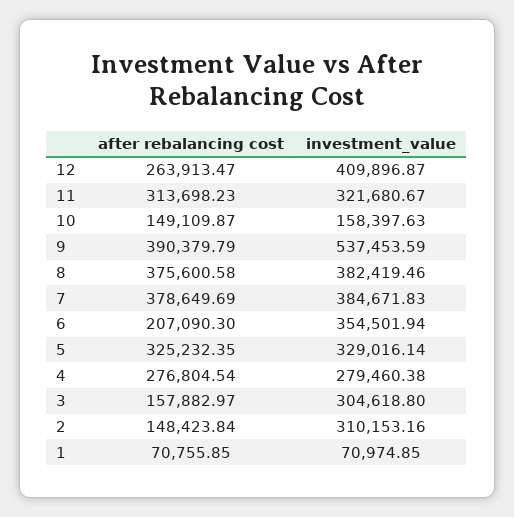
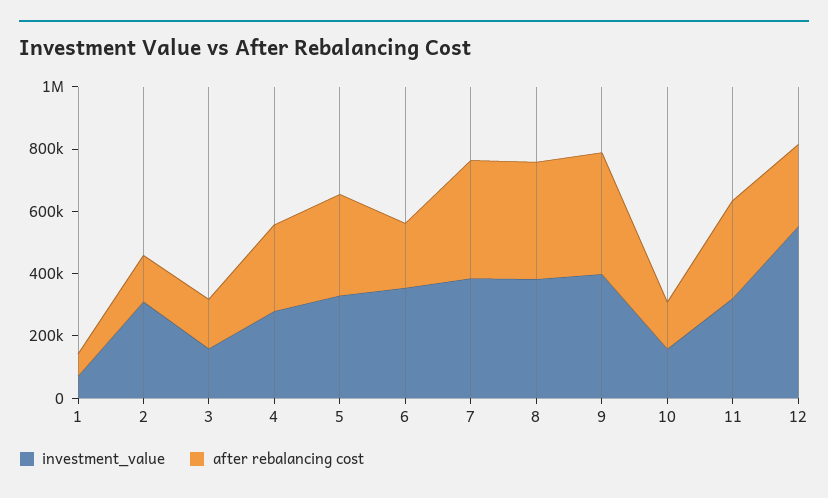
  {
    "after rebalancing cost": {
      "12": 263913.47,
      "11": 313698.23,
      "10": 149109.87,
      "9": 390379.79,
      "8": 375600.58,
      "7": 378649.69,
      "6": 207090.3,
      "5": 325232.35,
      "4": 276804.54,
      "3": 157882.97,
      "2": 148423.84,
      "1": 70755.85
    },
    "investment_value": {
-     "12": 409896.87,
+     "12": 550000,
      "11": 321680.67,
      "10": 158397.63,
-     "9": 537453.59,
+     "9": 400000,
      "8": 382419.46,
      "7": 384671.83,
      "6": 354501.94,
      "5": 329016.14,
      "4": 279460.38,
-     "3": 304618.8,
+     "3": 150000,
      "2": 310153.16,
      "1": 70974.85
    }
  }

